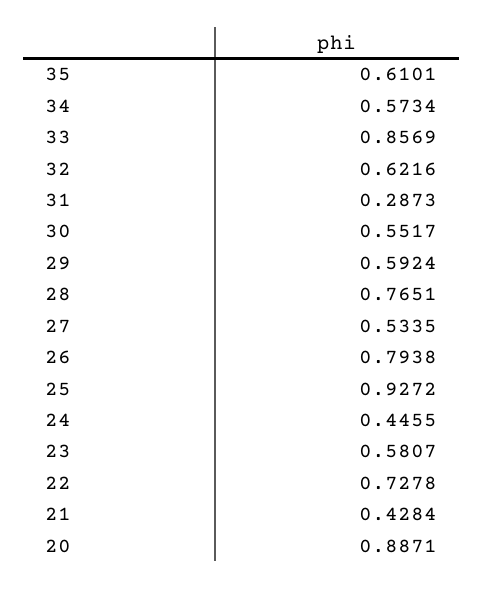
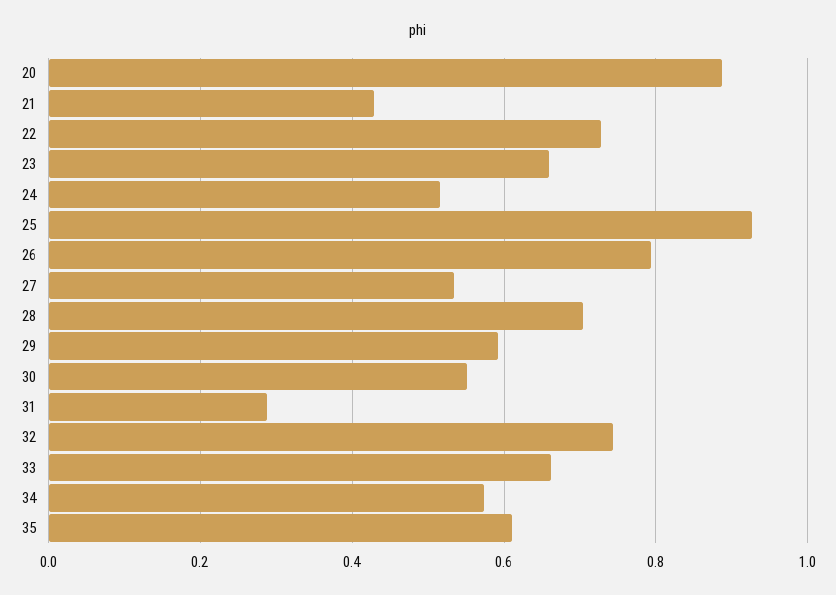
  {
    "35": 0.6101,
    "34": 0.5734,
-   "33": 0.8569,
+   "33": 0.66,
-   "32": 0.6216,
+   "32": 0.74,
    "31": 0.2873,
    "30": 0.5517,
    "29": 0.5924,
-   "28": 0.7651,
+   "28": 0.7,
    "27": 0.5335,
    "26": 0.7938,
    "25": 0.9272,
-   "24": 0.4455,
+   "24": 0.52,
-   "23": 0.5807,
+   "23": 0.66,
    "22": 0.7278,
    "21": 0.4284,
    "20": 0.8871
  }

